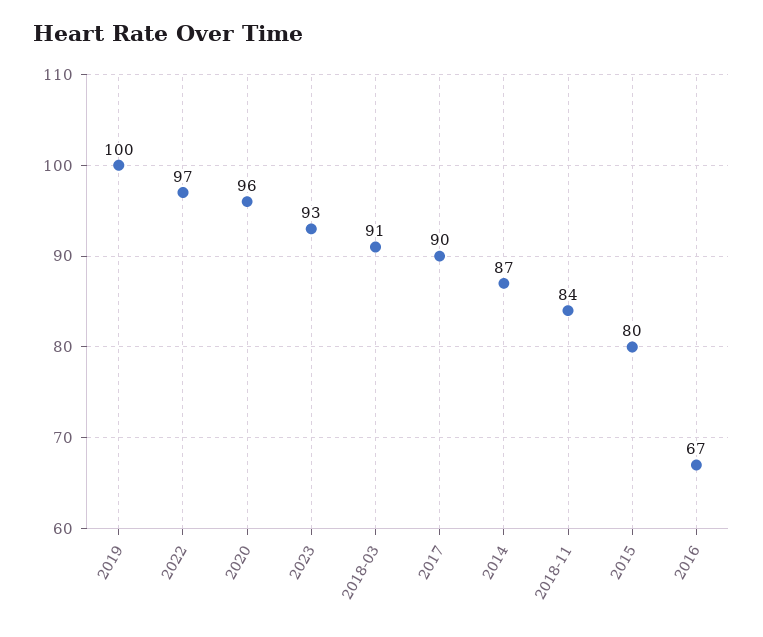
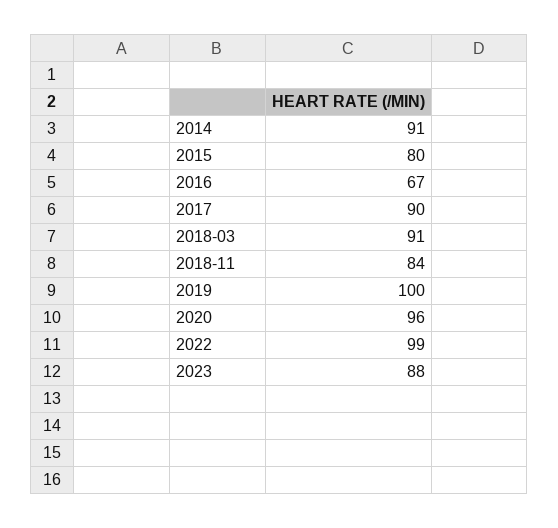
  {
    "2019": 100,
-   "2022": 97,
+   "2022": 99,
    "2020": 96,
-   "2023": 93,
+   "2023": 88,
    "2018-03": 91,
    "2017": 90,
-   "2014": 87,
+   "2014": 91,
    "2018-11": 84,
    "2015": 80,
    "2016": 67
  }

